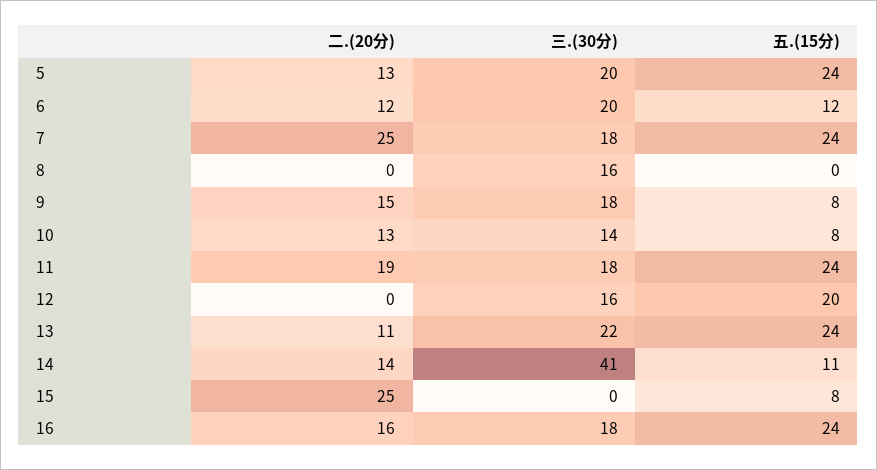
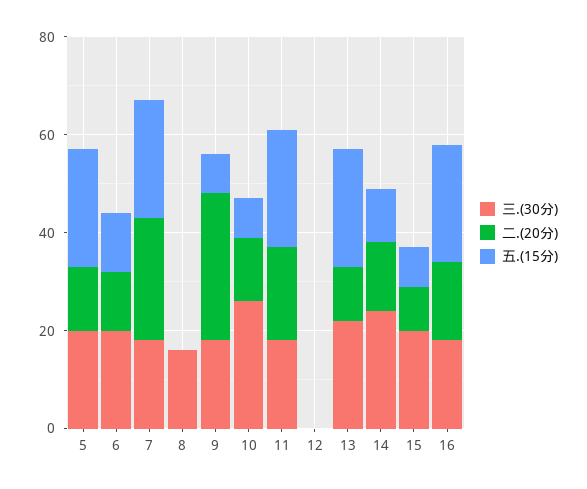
  {
    "二.(20分)": {
      "5": 13,
      "6": 12,
      "7": 25,
      "8": 0,
-     "9": 15,
+     "9": 30,
      "10": 13,
      "11": 19,
      "12": 0,
      "13": 11,
      "14": 14,
-     "15": 25,
+     "15": 10,
      "16": 16
    },
    "三.(30分)": {
      "5": 20,
      "6": 20,
      "7": 18,
      "8": 16,
      "9": 18,
-     "10": 14,
+     "10": 25,
      "11": 18,
-     "12": 16,
+     "12": 0,
      "13": 22,
-     "14": 41,
+     "14": 25,
-     "15": 0,
+     "15": 20,
      "16": 18
    },
    "五.(15分)": {
      "5": 24,
      "6": 12,
      "7": 24,
      "8": 0,
      "9": 8,
      "10": 8,
      "11": 24,
-     "12": 20,
+     "12": 0,
      "13": 24,
      "14": 11,
      "15": 8,
      "16": 24
    }
  }

